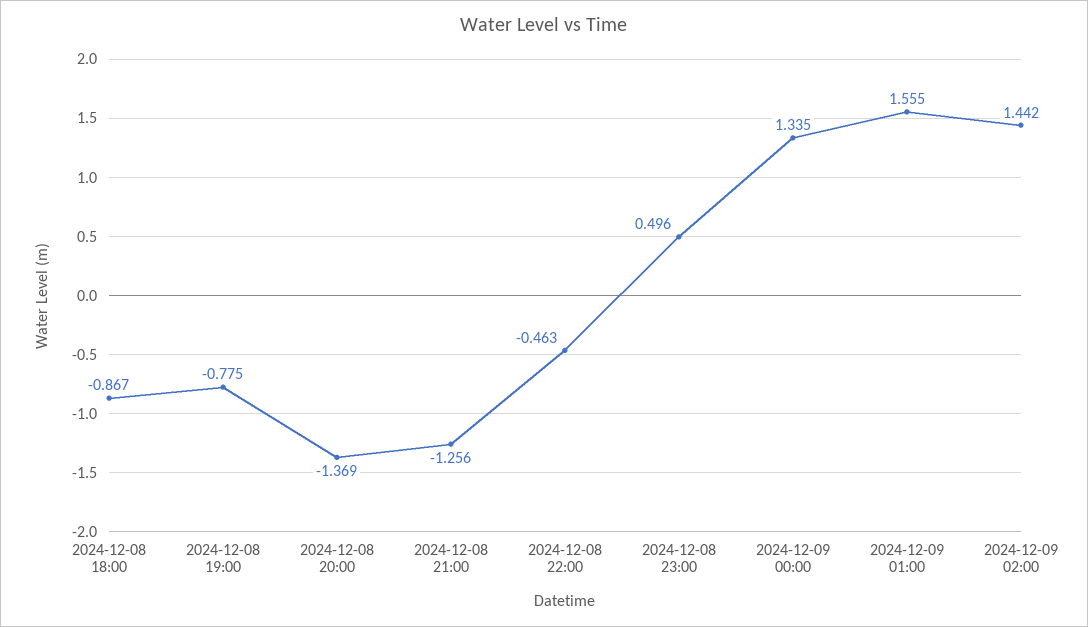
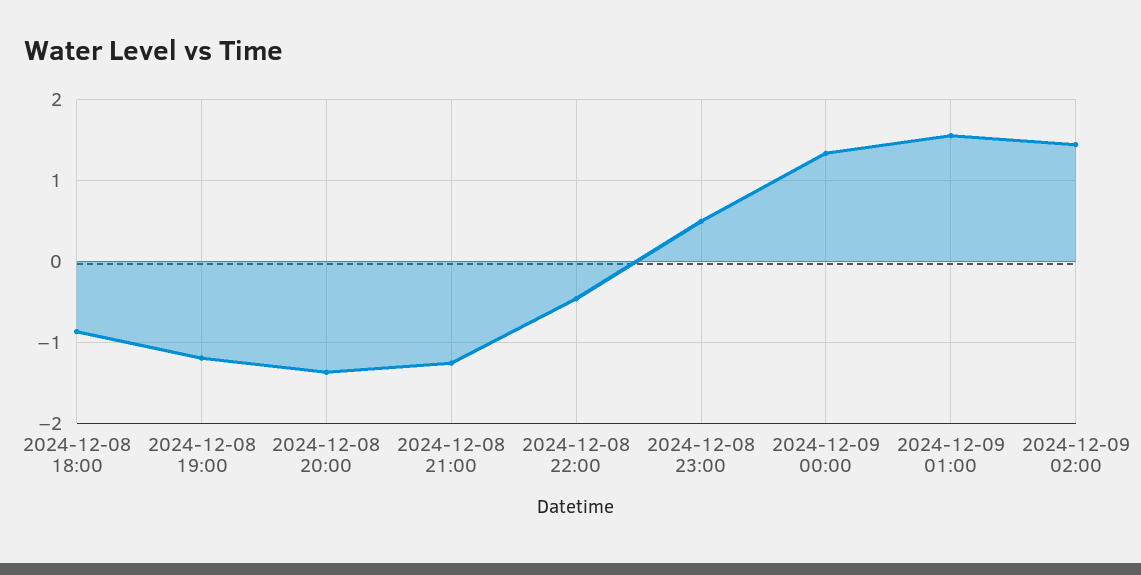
  {
    "2024-12-08 18:00": -0.867,
-   "2024-12-08 19:00": -0.775,
+   "2024-12-08 19:00": -1.2,
    "2024-12-08 20:00": -1.369,
    "2024-12-08 21:00": -1.256,
    "2024-12-08 22:00": -0.463,
    "2024-12-08 23:00": 0.496,
    "2024-12-09 00:00": 1.335,
    "2024-12-09 01:00": 1.555,
    "2024-12-09 02:00": 1.442
  }

